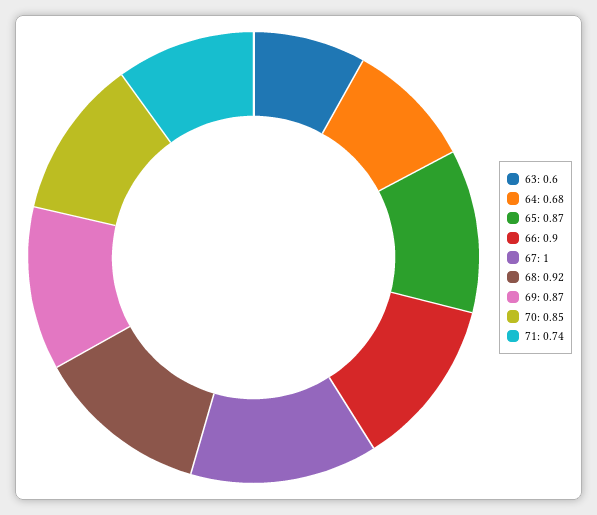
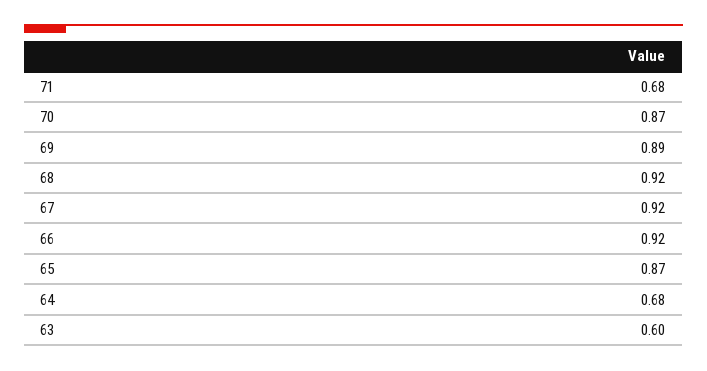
  {
    "63": 0.6,
    "64": 0.68,
    "65": 0.87,
-   "66": 0.9,
+   "66": 0.92,
-   "67": 1,
+   "67": 0.92,
    "68": 0.92,
-   "69": 0.87,
+   "69": 0.89,
-   "70": 0.85,
+   "70": 0.87,
-   "71": 0.74
+   "71": 0.68
  }

